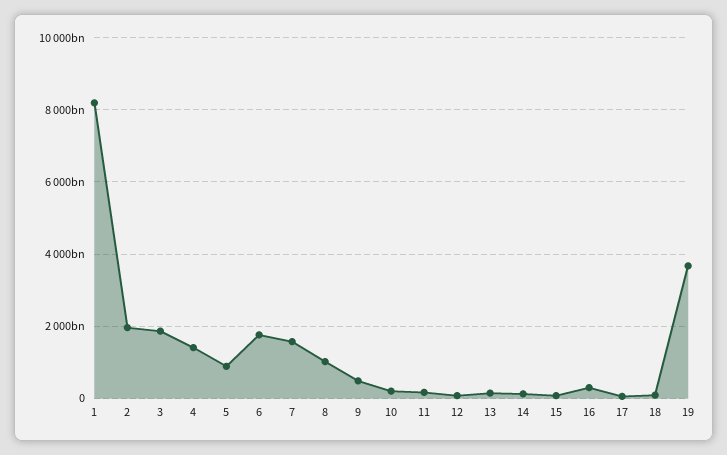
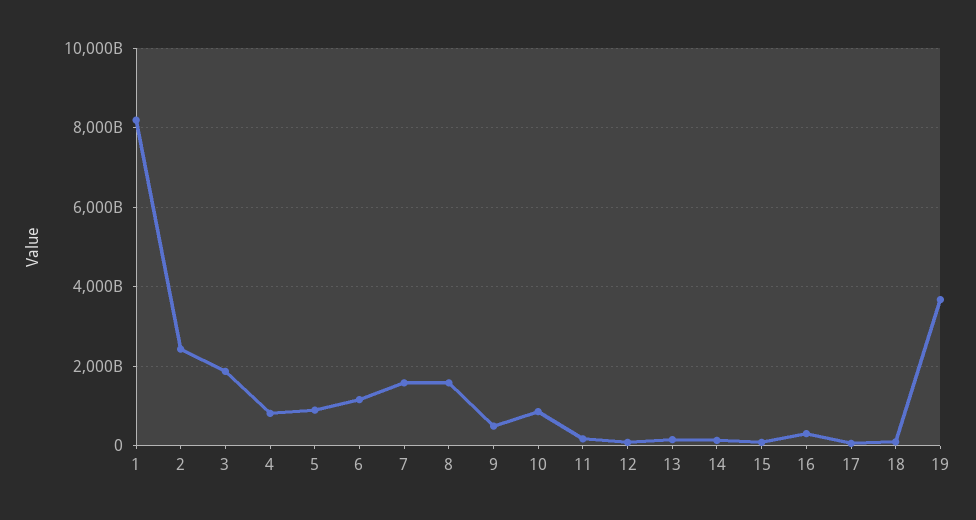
  {
    "1": 8200000000000,
-   "2": 2000000000000,
+   "2": 2400000000000,
    "3": 1800000000000,
-   "4": 1400000000000,
+   "4": 800000000000,
    "5": 800000000000,
-   "6": 1800000000000,
+   "6": 1200000000000,
    "7": 1600000000000,
-   "8": 1000000000000,
+   "8": 1600000000000,
    "9": 400000000000,
-   "10": 200000000000,
+   "10": 800000000000,
    "11": 200000000000,
    "12": 0,
    "13": 200000000000,
    "14": 200000000000,
    "15": 0,
    "16": 200000000000,
    "17": 0,
    "18": 0,
    "19": 3600000000000
  }

